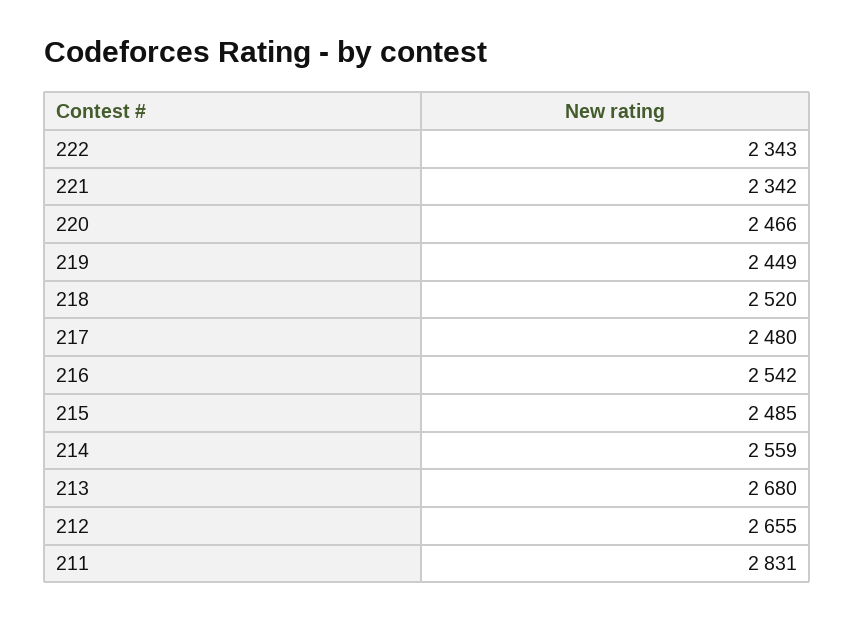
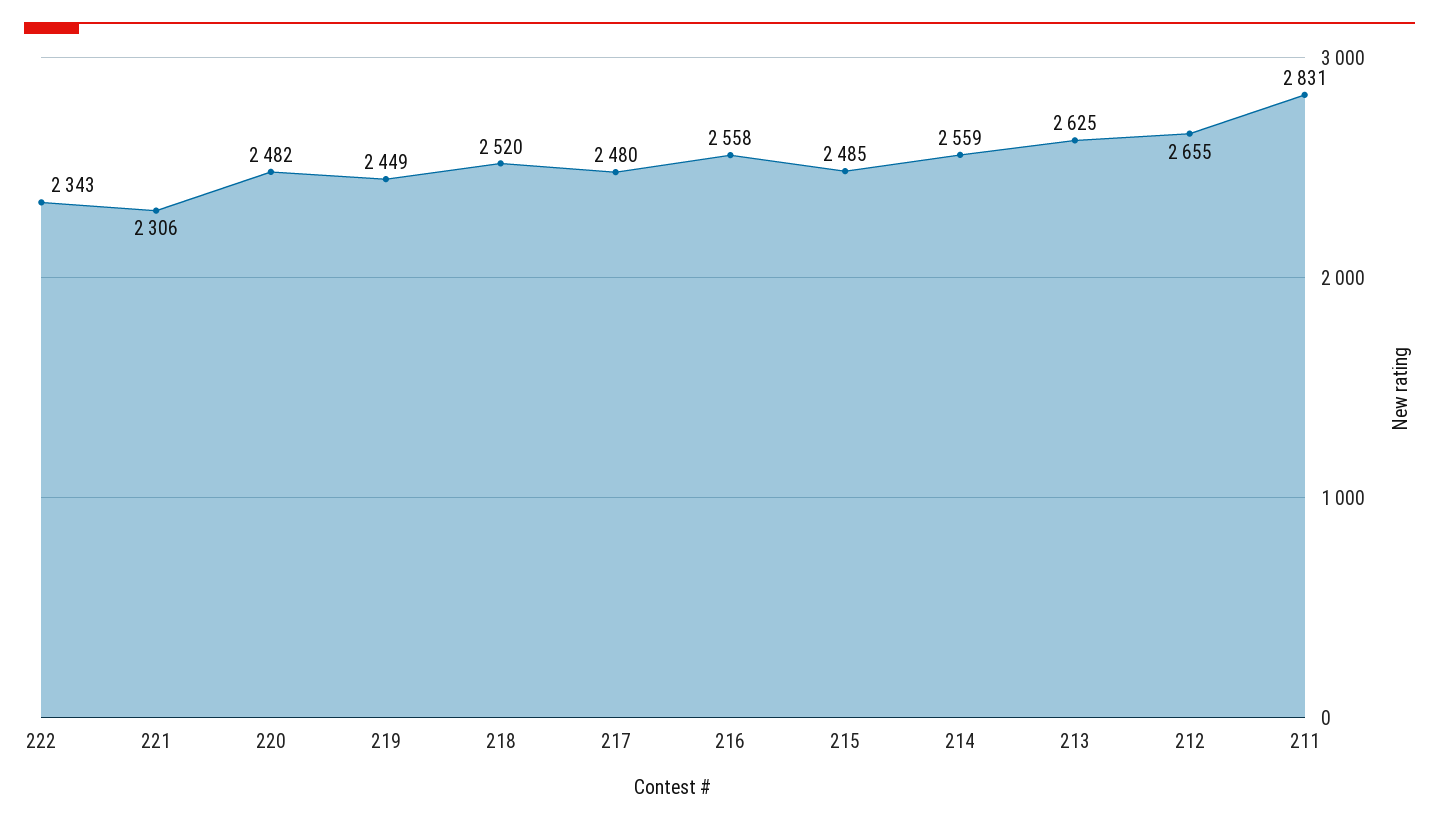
  {
    "222": 2343,
-   "221": 2342,
+   "221": 2306,
-   "220": 2466,
+   "220": 2482,
    "219": 2449,
    "218": 2520,
    "217": 2480,
-   "216": 2542,
+   "216": 2558,
    "215": 2485,
    "214": 2559,
-   "213": 2680,
+   "213": 2625,
    "212": 2655,
    "211": 2831
  }

